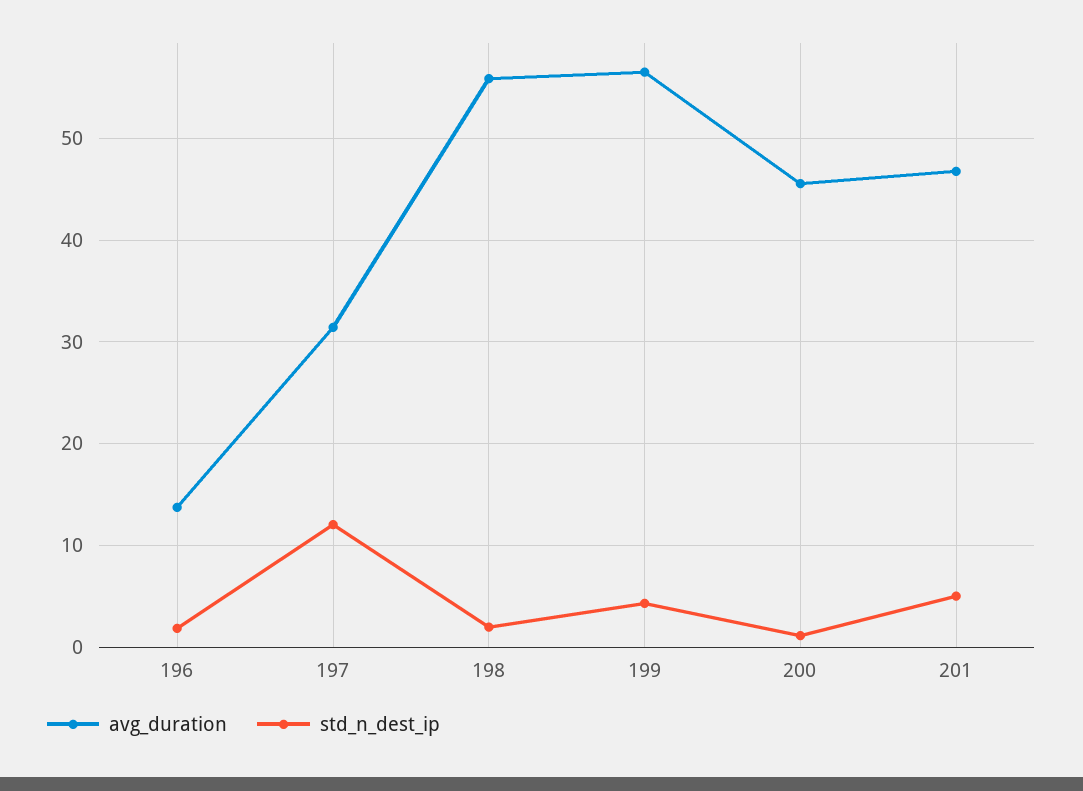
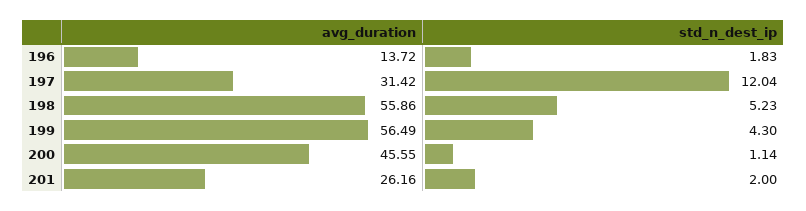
  {
    "avg_duration": {
      "196": 13.72,
      "197": 31.42,
      "198": 55.86,
      "199": 56.49,
      "200": 45.55,
-     "201": 47
+     "201": 26.16
    },
    "std_n_dest_ip": {
      "196": 1.83,
      "197": 12.04,
-     "198": 2,
+     "198": 5.23,
      "199": 4.3,
      "200": 1.14,
-     "201": 5
+     "201": 2
    }
  }

